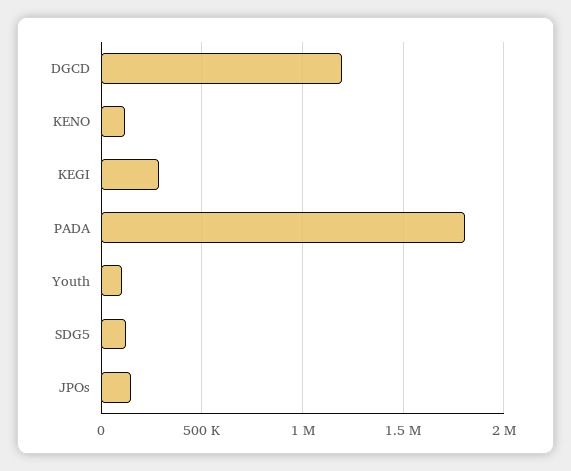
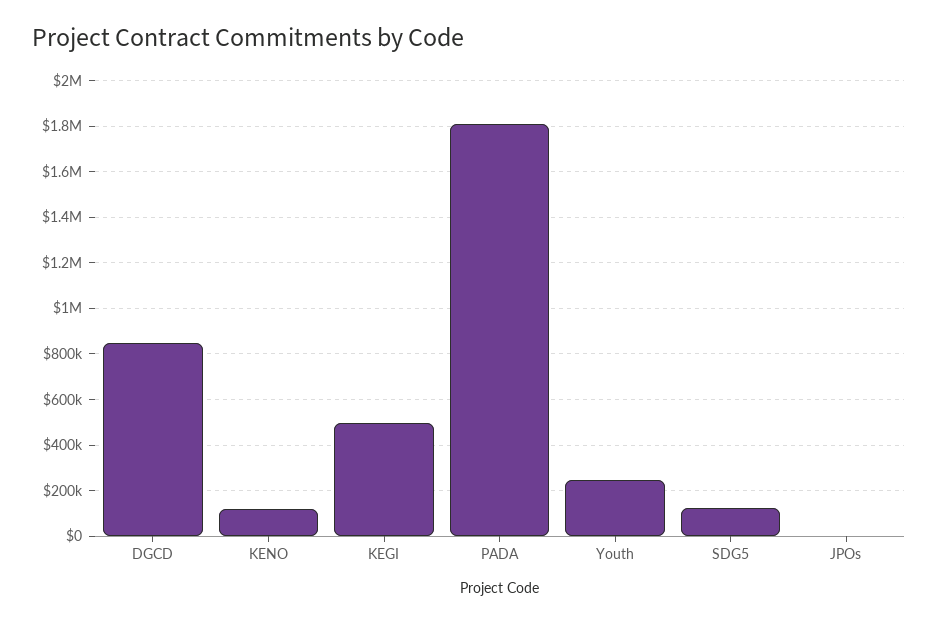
  {
-   "DGCD": 1200000,
+   "DGCD": 850000,
    "KENO": 100000,
-   "KEGI": 300000,
+   "KEGI": 500000,
    "PADA": 1800000,
-   "Youth": 100000,
+   "Youth": 250000,
    "SDG5": 100000,
-   "JPOs": 150000
+   "JPOs": 0
  }

